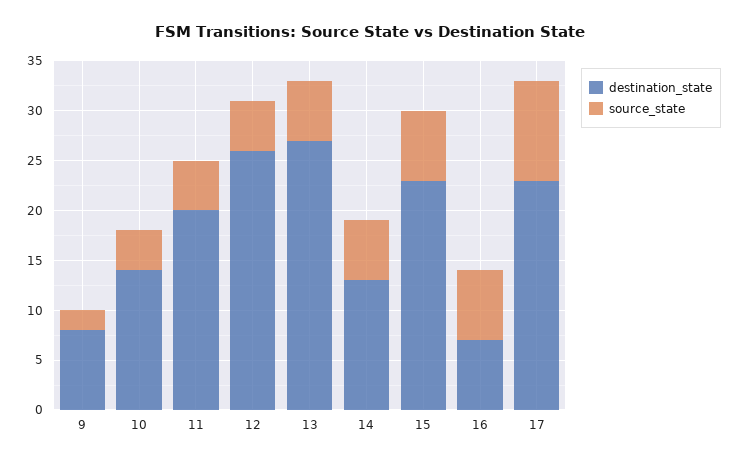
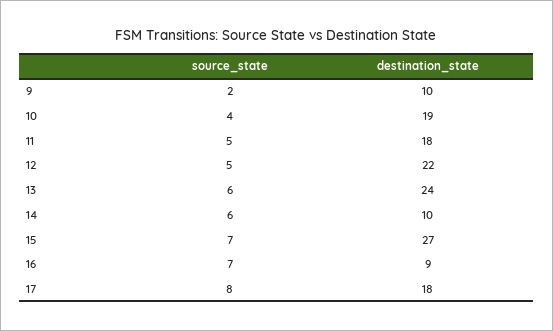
  {
    "destination_state": {
-     "9": 8,
+     "9": 10,
-     "10": 14,
+     "10": 19,
-     "11": 20,
+     "11": 18,
-     "12": 26,
+     "12": 22,
-     "13": 27,
+     "13": 24,
-     "14": 13,
+     "14": 10,
-     "15": 23,
+     "15": 27,
-     "16": 7,
+     "16": 9,
-     "17": 23
+     "17": 18
    },
    "source_state": {
      "9": 2,
      "10": 4,
      "11": 5,
      "12": 5,
      "13": 6,
      "14": 6,
      "15": 7,
      "16": 7,
-     "17": 10
+     "17": 8
    }
  }

